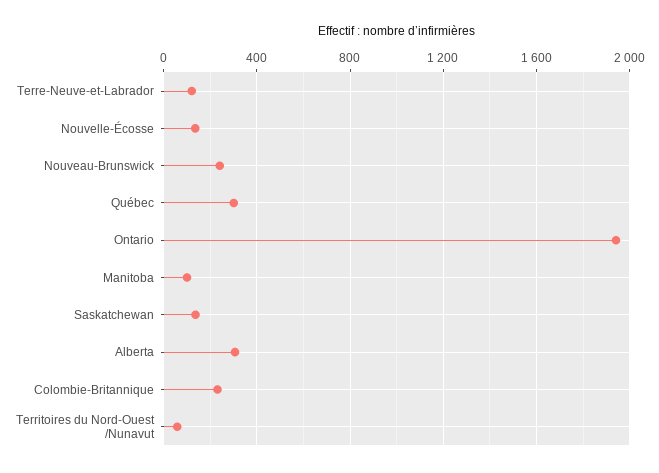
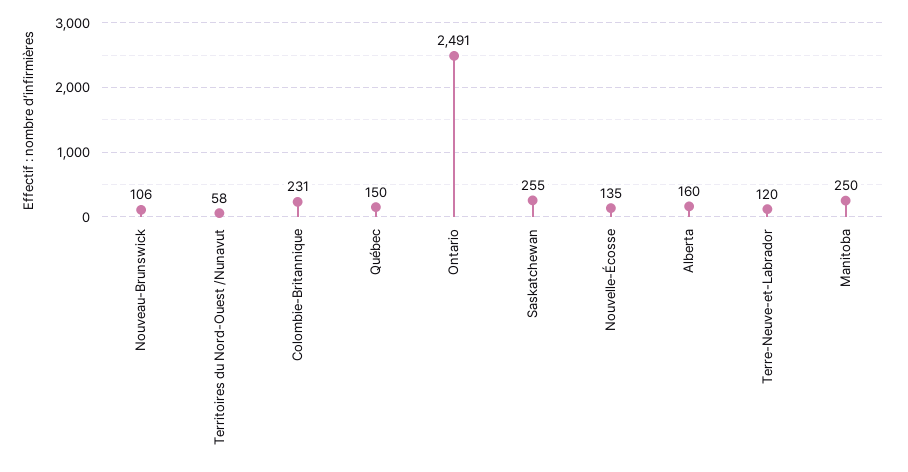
  {
    "Terre-Neuve-et-Labrador": 120,
    "Nouvelle-Écosse": 135,
-   "Nouveau-Brunswick": 250,
+   "Nouveau-Brunswick": 106,
-   "Québec": 300,
+   "Québec": 150,
-   "Ontario": 1950,
+   "Ontario": 2491,
-   "Manitoba": 100,
+   "Manitoba": 250,
-   "Saskatchewan": 150,
+   "Saskatchewan": 255,
-   "Alberta": 300,
+   "Alberta": 160,
    "Colombie-Britannique": 231,
    "Territoires du Nord-Ouest /Nunavut": 58
  }

